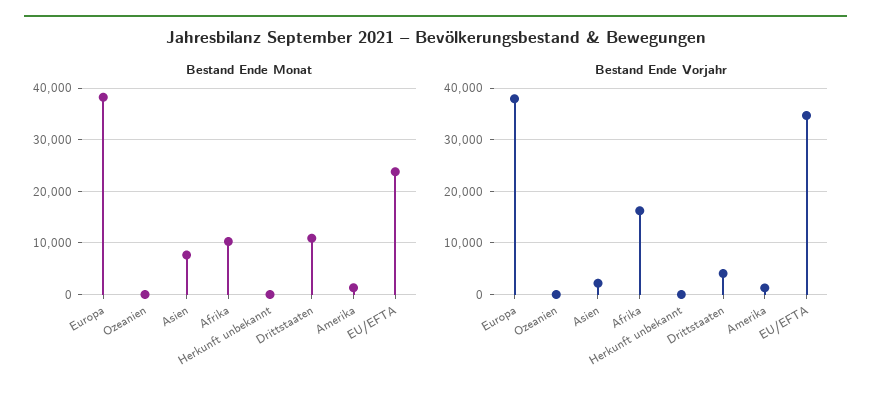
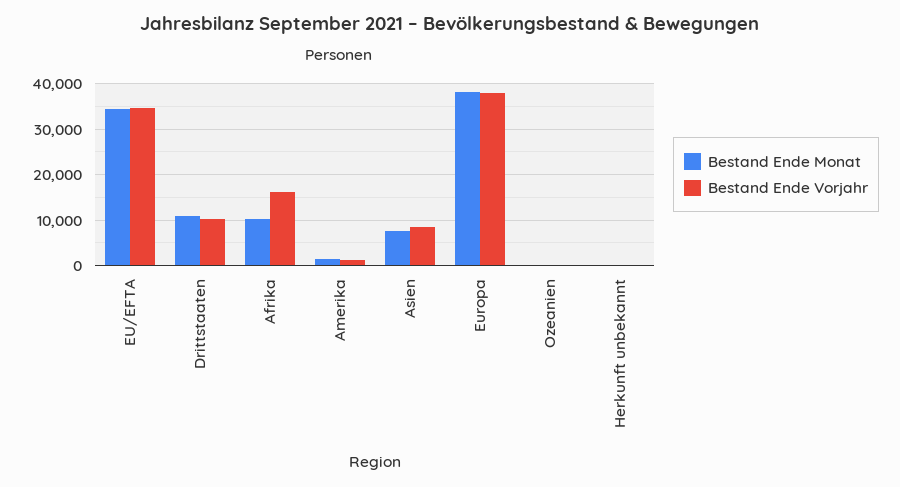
  {
    "Bestand Ende Monat": {
      "Europa": 38000,
      "Ozeanien": 0,
      "Asien": 8000,
      "Afrika": 10000,
      "Herkunft unbekannt": 0,
      "Drittstaaten": 10000,
      "Amerika": 2000,
-     "EU/EFTA": 24000
+     "EU/EFTA": 34000
    },
    "Bestand Ende Vorjahr": {
      "Europa": 38000,
      "Ozeanien": 0,
-     "Asien": 2000,
+     "Asien": 8000,
      "Afrika": 16000,
      "Herkunft unbekannt": 0,
-     "Drittstaaten": 4000,
+     "Drittstaaten": 10000,
      "Amerika": 2000,
      "EU/EFTA": 34000
    }
  }

